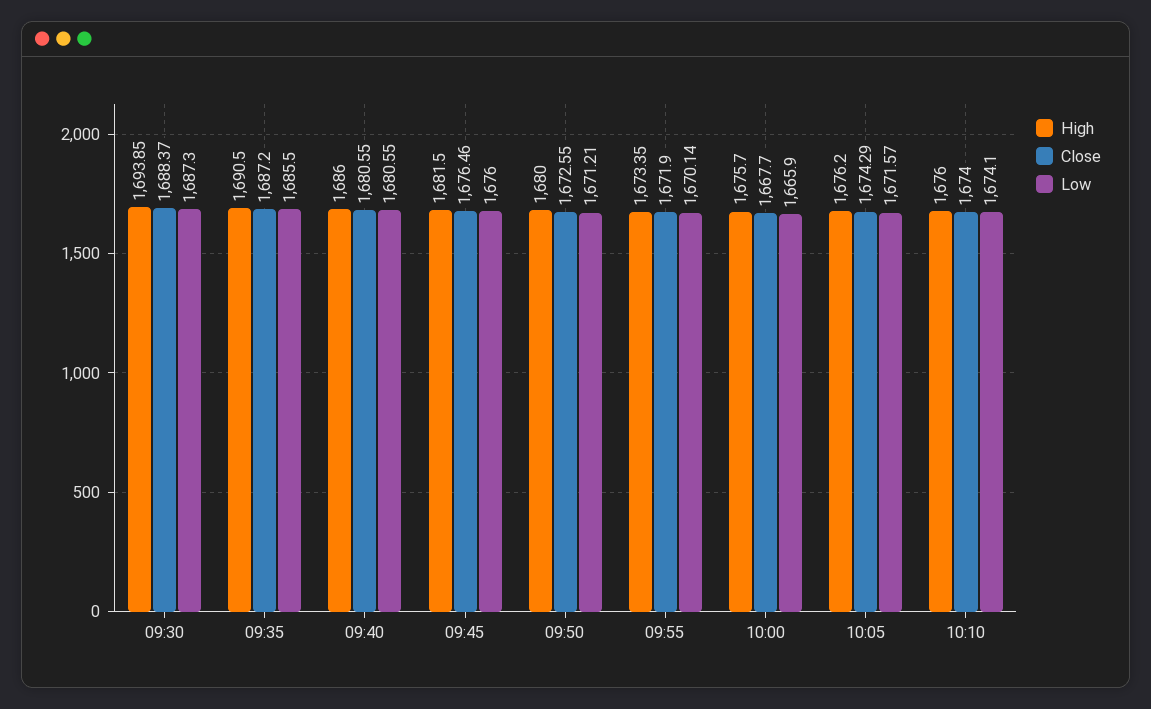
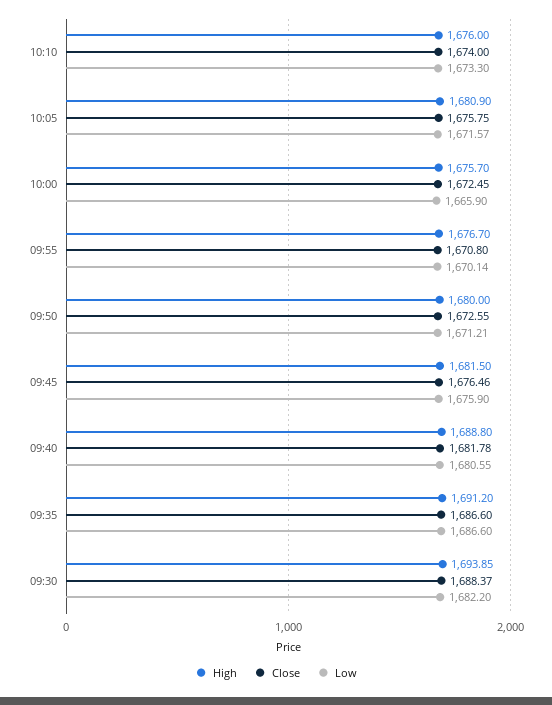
  {
    "High": {
      "09:30": 1693.85,
-     "09:35": 1690.5,
+     "09:35": 1691.2,
-     "09:40": 1686,
+     "09:40": 1688.8,
      "09:45": 1681.5,
      "09:50": 1680,
-     "09:55": 1673.35,
+     "09:55": 1676.7,
      "10:00": 1675.7,
-     "10:05": 1676.2,
+     "10:05": 1680.9,
      "10:10": 1676
    },
    "Close": {
      "09:30": 1688.37,
-     "09:35": 1687.2,
+     "09:35": 1686.6,
-     "09:40": 1680.55,
+     "09:40": 1681.78,
      "09:45": 1676.46,
      "09:50": 1672.55,
-     "09:55": 1671.9,
+     "09:55": 1670.8,
-     "10:00": 1667.7,
+     "10:00": 1672.45,
-     "10:05": 1674.29,
+     "10:05": 1675.75,
      "10:10": 1674
    },
    "Low": {
-     "09:30": 1687.3,
+     "09:30": 1682.2,
-     "09:35": 1685.5,
+     "09:35": 1686.6,
      "09:40": 1680.55,
-     "09:45": 1676,
+     "09:45": 1675.9,
      "09:50": 1671.21,
      "09:55": 1670.14,
      "10:00": 1665.9,
      "10:05": 1671.57,
-     "10:10": 1674.1
+     "10:10": 1673.3
    }
  }

